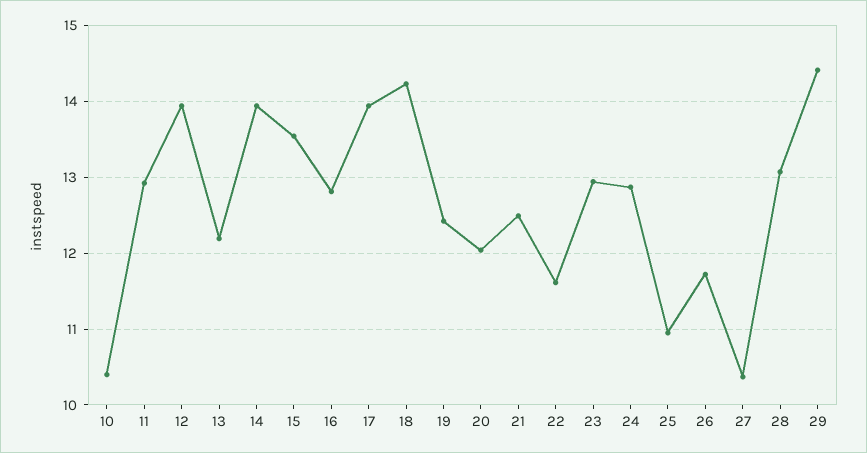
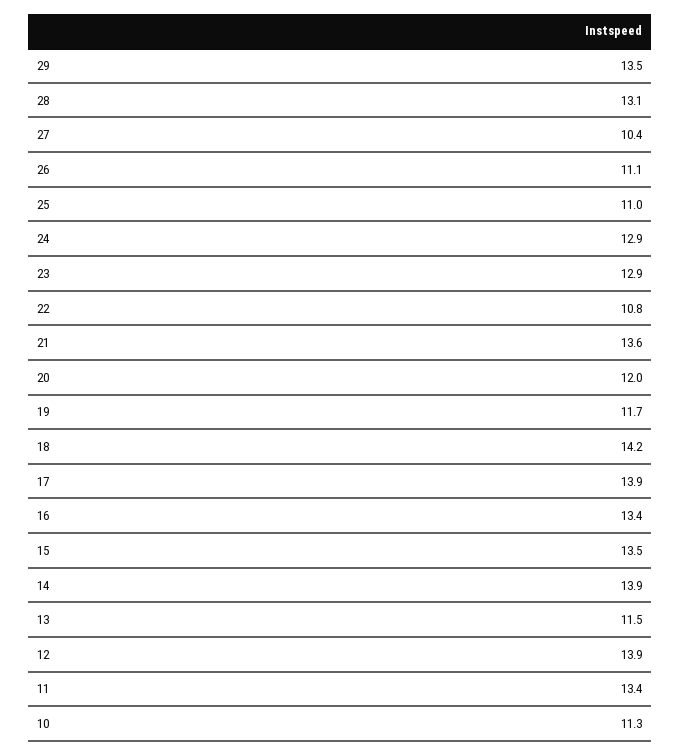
  {
-   "10": 10.4,
+   "10": 11.3,
-   "11": 12.9,
+   "11": 13.4,
    "12": 13.9,
-   "13": 12.2,
+   "13": 11.5,
    "14": 13.9,
    "15": 13.5,
-   "16": 12.8,
+   "16": 13.4,
    "17": 13.9,
    "18": 14.2,
-   "19": 12.4,
+   "19": 11.7,
    "20": 12,
-   "21": 12.5,
+   "21": 13.6,
-   "22": 11.6,
+   "22": 10.8,
    "23": 12.9,
    "24": 12.9,
    "25": 11,
-   "26": 11.7,
+   "26": 11.1,
    "27": 10.4,
    "28": 13.1,
-   "29": 14.4
+   "29": 13.5
  }

